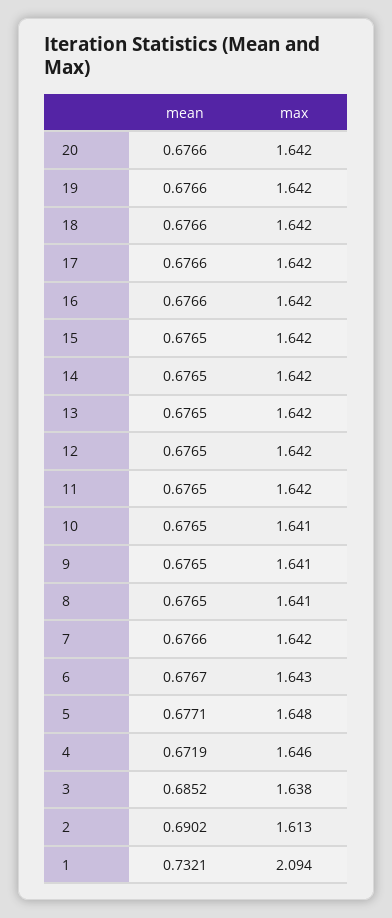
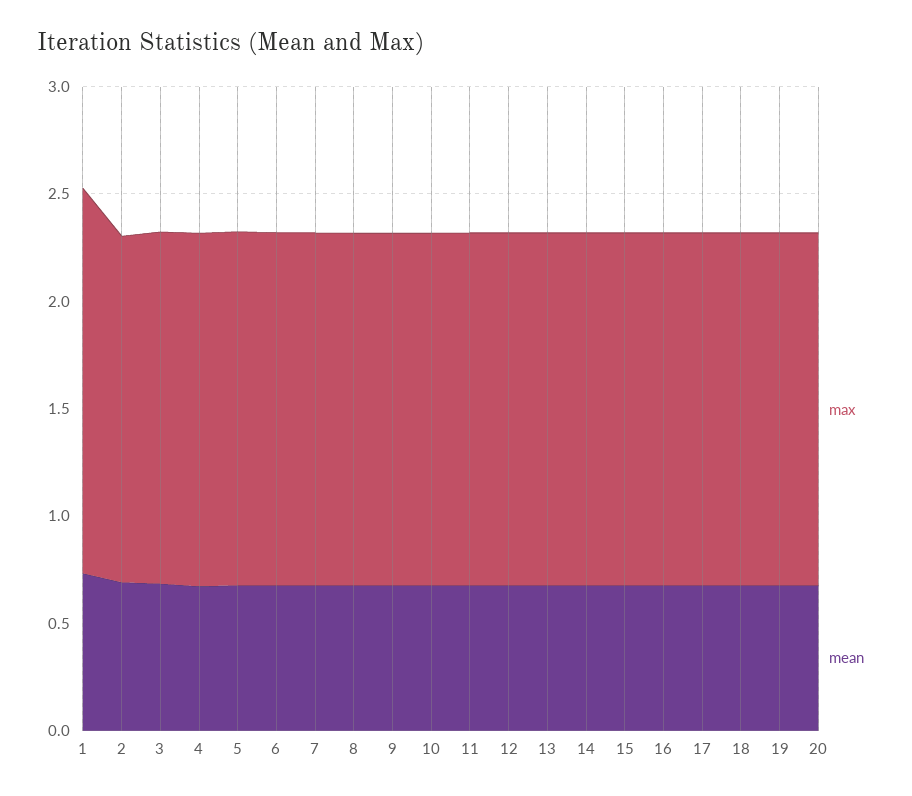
  {
    "mean": {
      "20": 0.6766,
      "19": 0.6766,
      "18": 0.6766,
      "17": 0.6766,
      "16": 0.6766,
      "15": 0.6765,
      "14": 0.6765,
      "13": 0.6765,
      "12": 0.6765,
      "11": 0.6765,
      "10": 0.6765,
      "9": 0.6765,
      "8": 0.6765,
      "7": 0.6766,
      "6": 0.6767,
      "5": 0.6771,
      "4": 0.6719,
      "3": 0.6852,
      "2": 0.6902,
      "1": 0.7321
    },
    "max": {
      "20": 1.642,
      "19": 1.642,
      "18": 1.642,
      "17": 1.642,
      "16": 1.642,
      "15": 1.642,
      "14": 1.642,
      "13": 1.642,
      "12": 1.642,
      "11": 1.642,
      "10": 1.641,
      "9": 1.641,
      "8": 1.641,
      "7": 1.642,
      "6": 1.643,
      "5": 1.648,
      "4": 1.646,
      "3": 1.638,
      "2": 1.613,
-     "1": 2.094
+     "1": 1.8
    }
  }

